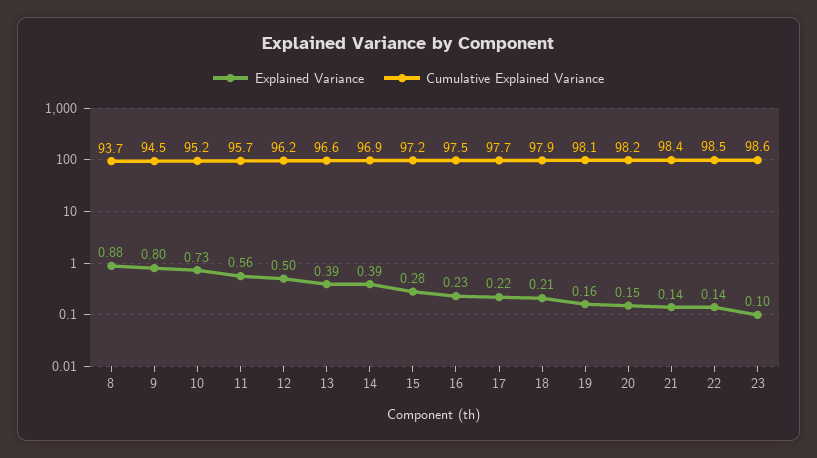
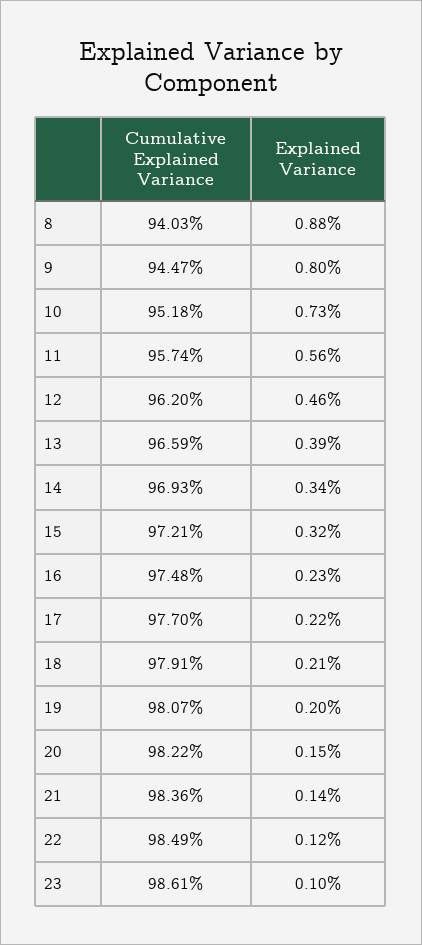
  {
    "Explained Variance": {
      "8": 0.88,
      "9": 0.8,
      "10": 0.73,
      "11": 0.56,
-     "12": 0.5,
+     "12": 0.46,
      "13": 0.39,
-     "14": 0.39,
+     "14": 0.34,
-     "15": 0.28,
+     "15": 0.32,
      "16": 0.23,
      "17": 0.22,
      "18": 0.21,
-     "19": 0.16,
+     "19": 0.2,
      "20": 0.15,
      "21": 0.14,
-     "22": 0.14,
+     "22": 0.12,
      "23": 0.1
    },
    "Cumulative Explained Variance": {
-     "8": 93.7,
+     "8": 94.03,
      "9": 94.47,
      "10": 95.18,
      "11": 95.74,
      "12": 96.2,
      "13": 96.59,
      "14": 96.93,
      "15": 97.21,
      "16": 97.48,
      "17": 97.7,
      "18": 97.91,
      "19": 98.07,
      "20": 98.22,
      "21": 98.36,
      "22": 98.49,
      "23": 98.61
    }
  }

